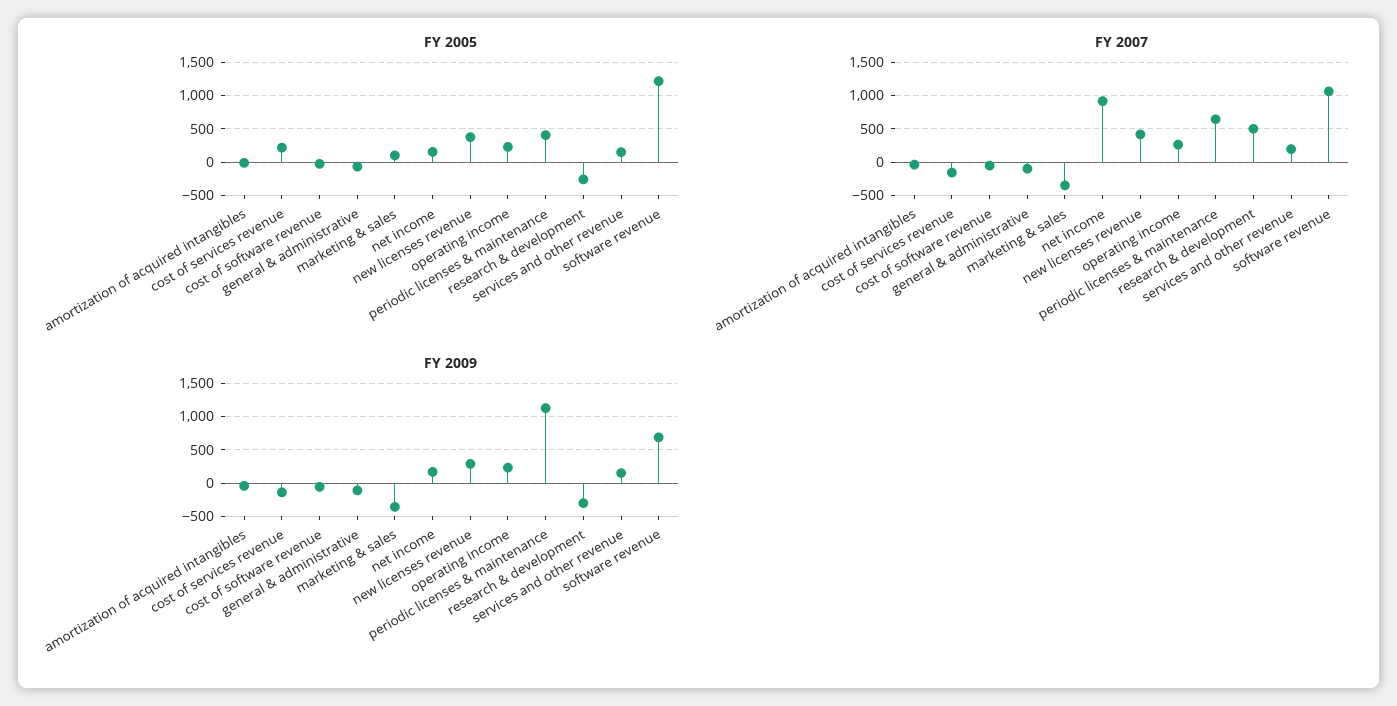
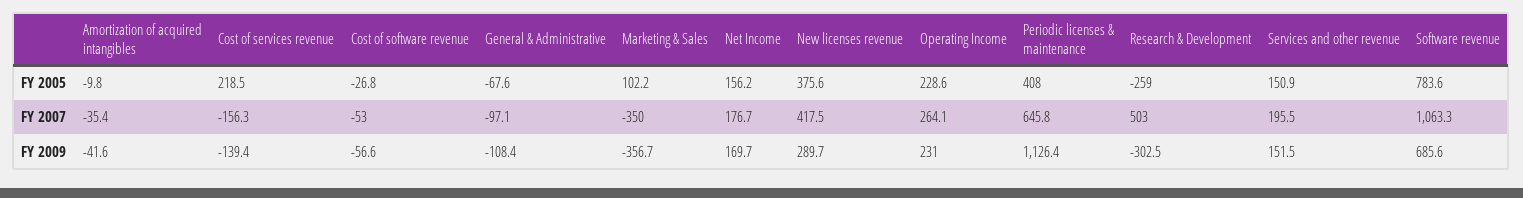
  {
    "FY 2005": {
      "amortization of acquired intangibles": -9.8,
      "cost of services revenue": 218.5,
      "cost of software revenue": -26.8,
      "general & administrative": -67.6,
      "marketing & sales": 102.2,
      "net income": 156.2,
      "new licenses revenue": 375.6,
      "operating income": 228.6,
      "periodic licenses & maintenance": 408,
      "research & development": -259,
      "services and other revenue": 150.9,
-     "software revenue": 1200
+     "software revenue": 783.6
    },
    "FY 2007": {
      "amortization of acquired intangibles": -35.4,
      "cost of services revenue": -156.3,
      "cost of software revenue": -53,
      "general & administrative": -97.1,
      "marketing & sales": -350,
-     "net income": 900,
+     "net income": 176.7,
      "new licenses revenue": 417.5,
      "operating income": 264.1,
      "periodic licenses & maintenance": 645.8,
      "research & development": 503,
      "services and other revenue": 195.5,
      "software revenue": 1063.3
    },
    "FY 2009": {
      "amortization of acquired intangibles": -41.6,
      "cost of services revenue": -139.4,
      "cost of software revenue": -56.6,
      "general & administrative": -108.4,
      "marketing & sales": -356.7,
      "net income": 169.7,
      "new licenses revenue": 289.7,
      "operating income": 231,
      "periodic licenses & maintenance": 1126.4,
      "research & development": -302.5,
      "services and other revenue": 151.5,
      "software revenue": 685.6
    }
  }

